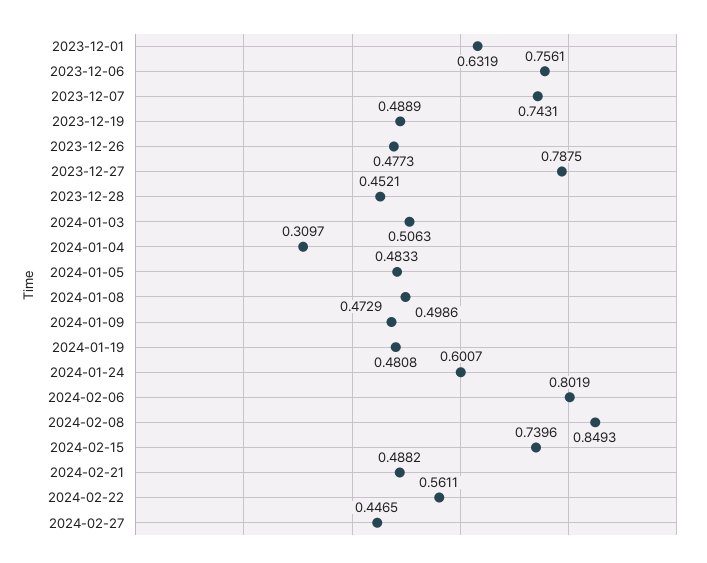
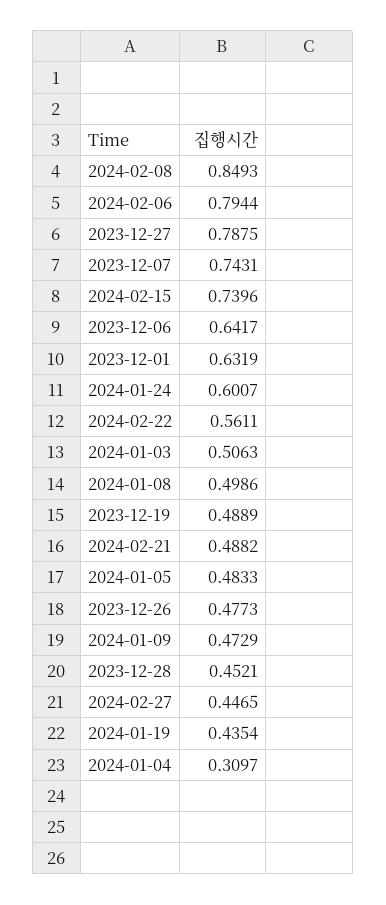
  {
    "2023-12-01": 0.6319,
-   "2023-12-06": 0.7561,
+   "2023-12-06": 0.6417,
    "2023-12-07": 0.7431,
    "2023-12-19": 0.4889,
    "2023-12-26": 0.4773,
    "2023-12-27": 0.7875,
    "2023-12-28": 0.4521,
    "2024-01-03": 0.5063,
    "2024-01-04": 0.3097,
    "2024-01-05": 0.4833,
    "2024-01-08": 0.4986,
    "2024-01-09": 0.4729,
-   "2024-01-19": 0.4808,
+   "2024-01-19": 0.4354,
    "2024-01-24": 0.6007,
-   "2024-02-06": 0.8019,
+   "2024-02-06": 0.7944,
    "2024-02-08": 0.8493,
    "2024-02-15": 0.7396,
    "2024-02-21": 0.4882,
    "2024-02-22": 0.5611,
    "2024-02-27": 0.4465
  }

